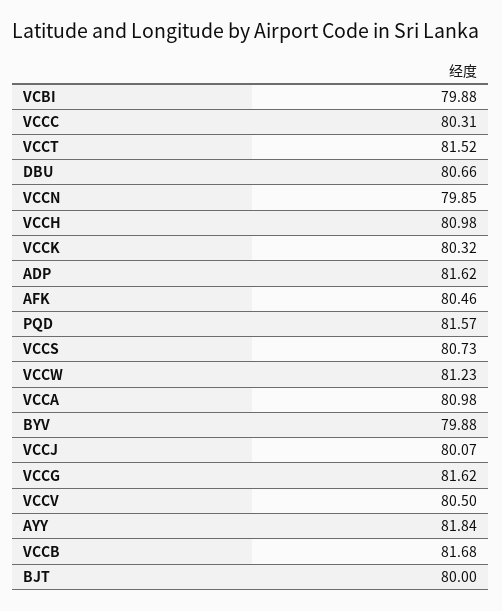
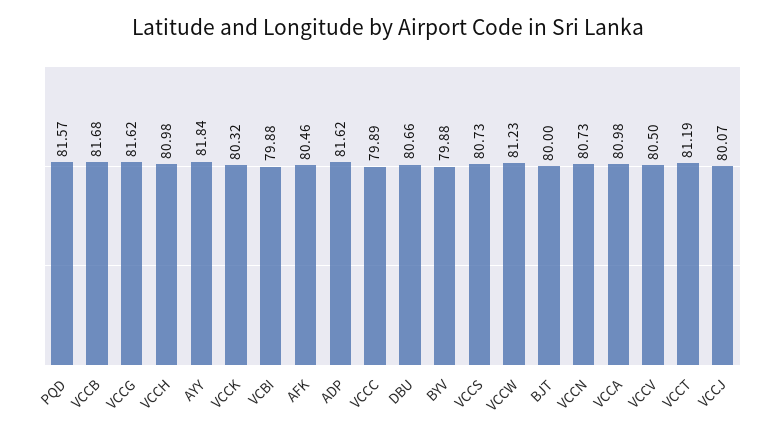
  {
    "VCBI": 79.88,
-   "VCCC": 80.31,
+   "VCCC": 79.89,
-   "VCCT": 81.52,
+   "VCCT": 81.19,
    "DBU": 80.66,
-   "VCCN": 79.85,
+   "VCCN": 80.73,
    "VCCH": 80.98,
    "VCCK": 80.32,
    "ADP": 81.62,
    "AFK": 80.46,
    "PQD": 81.57,
    "VCCS": 80.73,
    "VCCW": 81.23,
    "VCCA": 80.98,
    "BYV": 79.88,
    "VCCJ": 80.07,
    "VCCG": 81.62,
    "VCCV": 80.5,
    "AYY": 81.84,
    "VCCB": 81.68,
    "BJT": 80
  }

